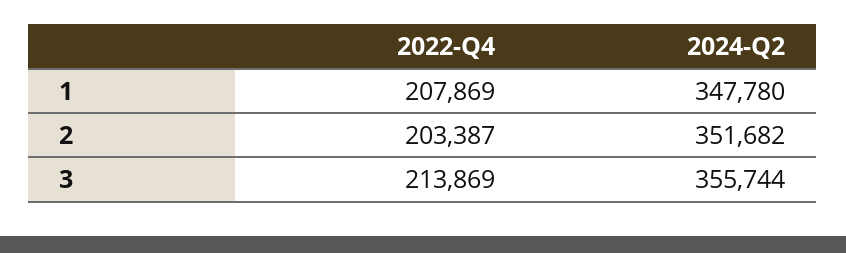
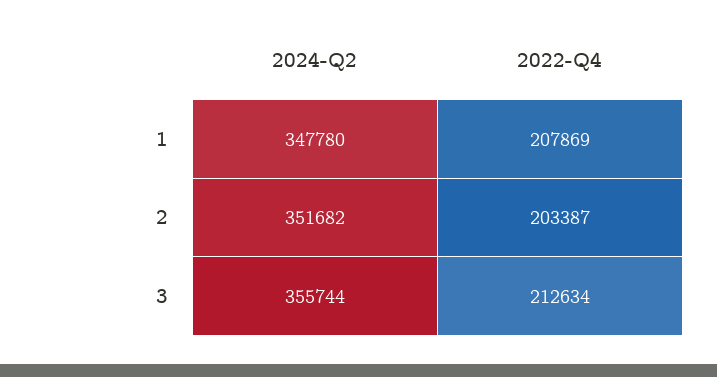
  {
    "2022-Q4": {
      "1": 207869,
      "2": 203387,
-     "3": 213869
+     "3": 212634
    },
    "2024-Q2": {
      "1": 347780,
      "2": 351682,
      "3": 355744
    }
  }

